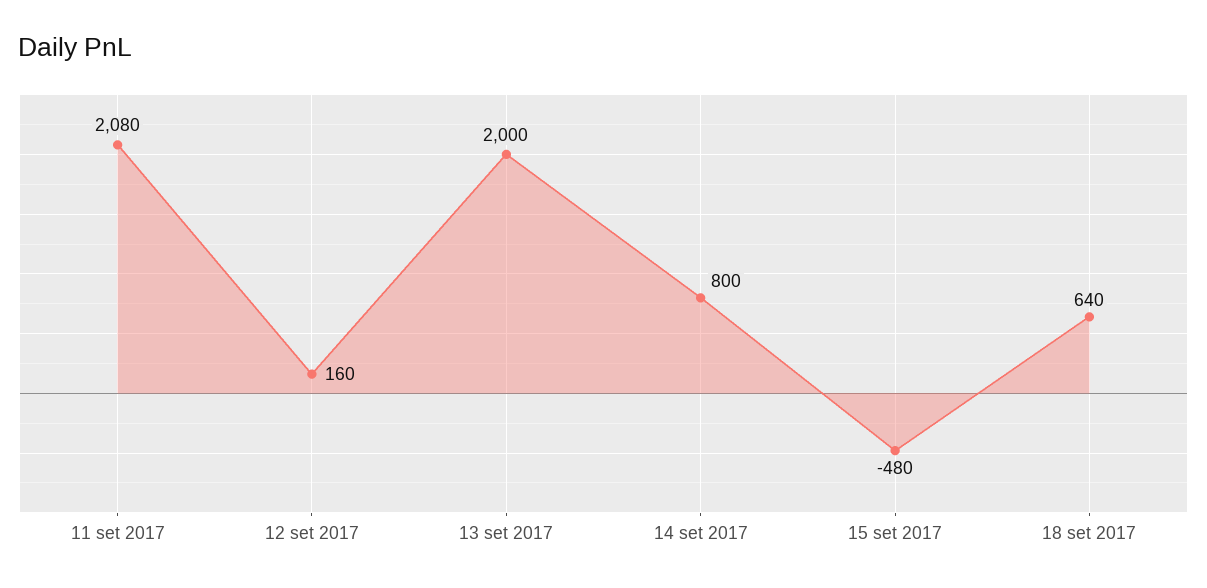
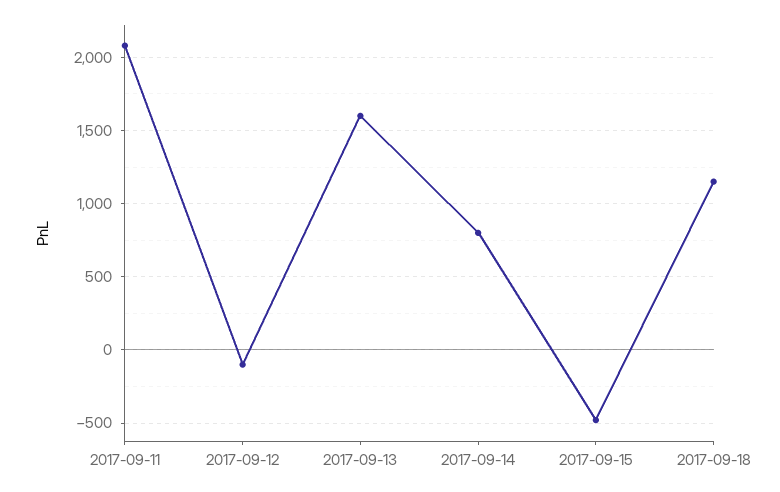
  {
    "11 set 2017": 2080,
-   "12 set 2017": 160,
+   "12 set 2017": -100,
-   "13 set 2017": 2000,
+   "13 set 2017": 1600,
    "14 set 2017": 800,
    "15 set 2017": -480,
-   "18 set 2017": 640
+   "18 set 2017": 1150
  }

